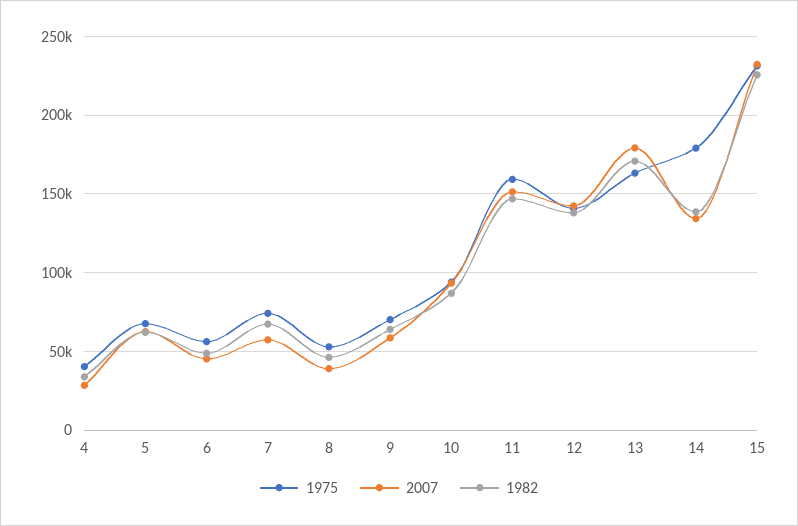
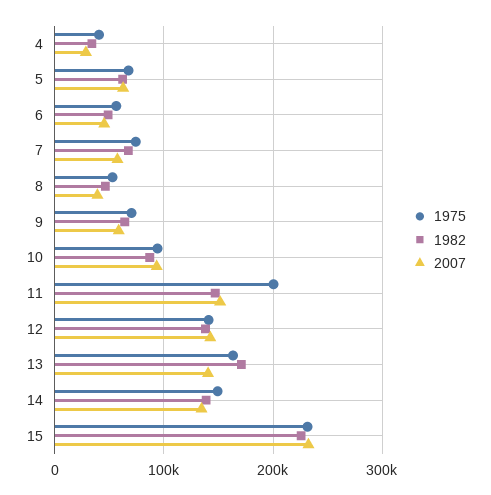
  {
    "1975": {
      "4": 40000,
      "5": 70000,
      "6": 55000,
      "7": 75000,
      "8": 55000,
      "9": 70000,
      "10": 95000,
-     "11": 160000,
+     "11": 200000,
      "12": 140000,
      "13": 165000,
-     "14": 180000,
+     "14": 150000,
      "15": 230000
    },
    "2007": {
      "4": 30000,
      "5": 65000,
      "6": 45000,
      "7": 55000,
      "8": 40000,
      "9": 60000,
      "10": 95000,
      "11": 150000,
      "12": 140000,
-     "13": 180000,
+     "13": 140000,
      "14": 135000,
      "15": 230000
    },
    "1982": {
      "4": 35000,
      "5": 60000,
      "6": 50000,
      "7": 65000,
      "8": 45000,
      "9": 65000,
      "10": 85000,
      "11": 145000,
      "12": 140000,
      "13": 170000,
      "14": 140000,
      "15": 225000
    }
  }

